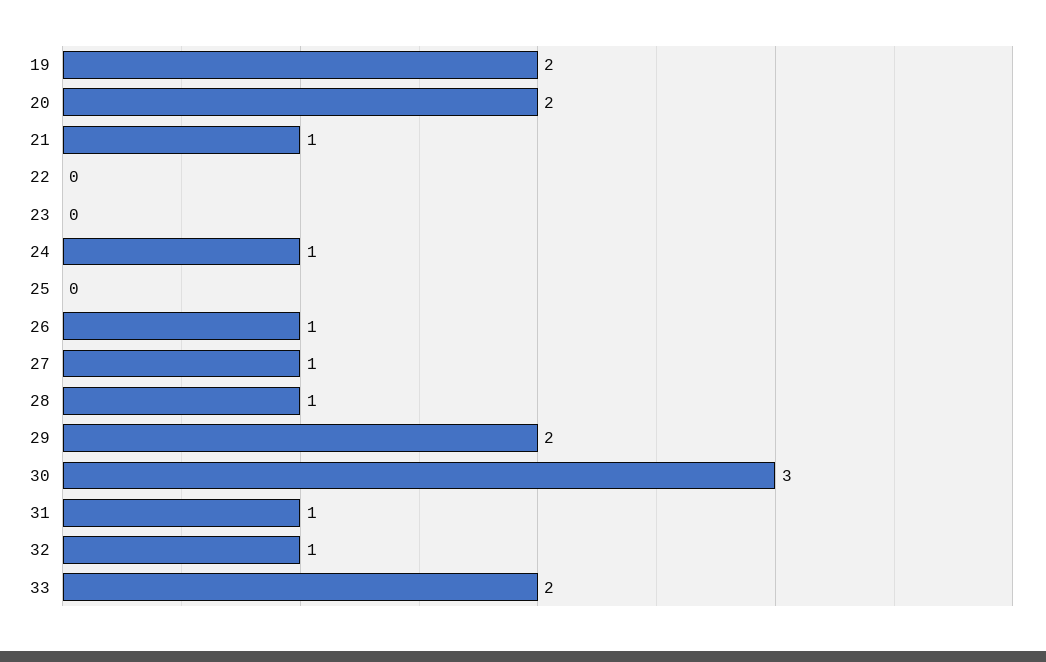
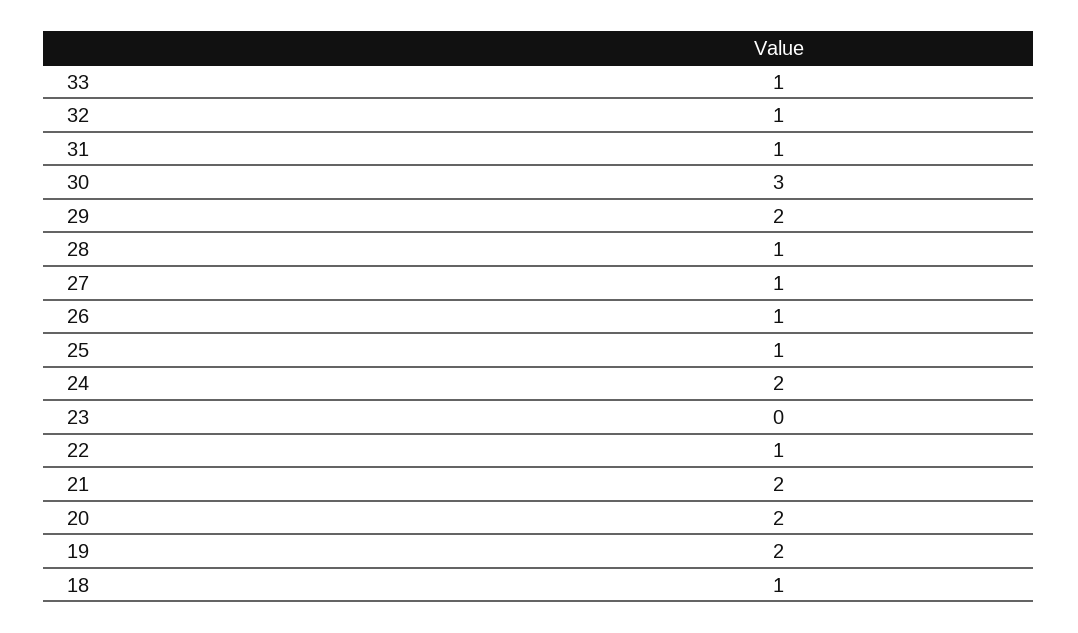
  {
    "19": 2,
    "20": 2,
-   "21": 1,
+   "21": 2,
-   "22": 0,
+   "22": 1,
    "23": 0,
-   "24": 1,
+   "24": 2,
-   "25": 0,
+   "25": 1,
    "26": 1,
    "27": 1,
    "28": 1,
    "29": 2,
    "30": 3,
    "31": 1,
    "32": 1,
-   "33": 2
+   "33": 1,
+   "18": 1
  }

